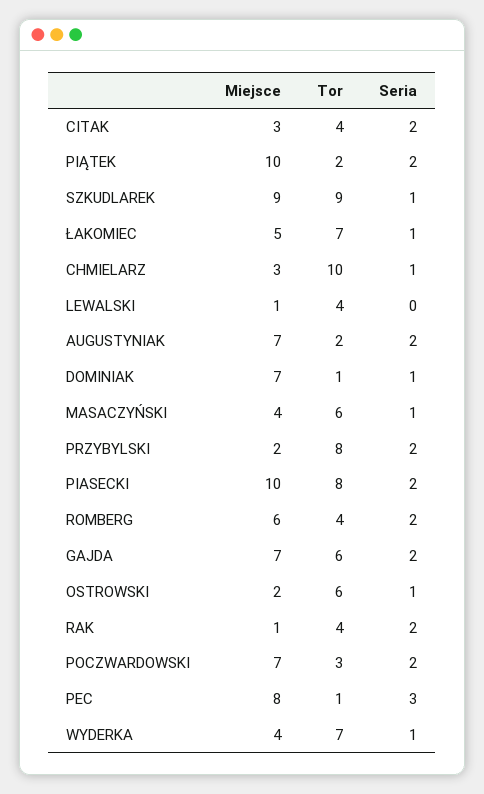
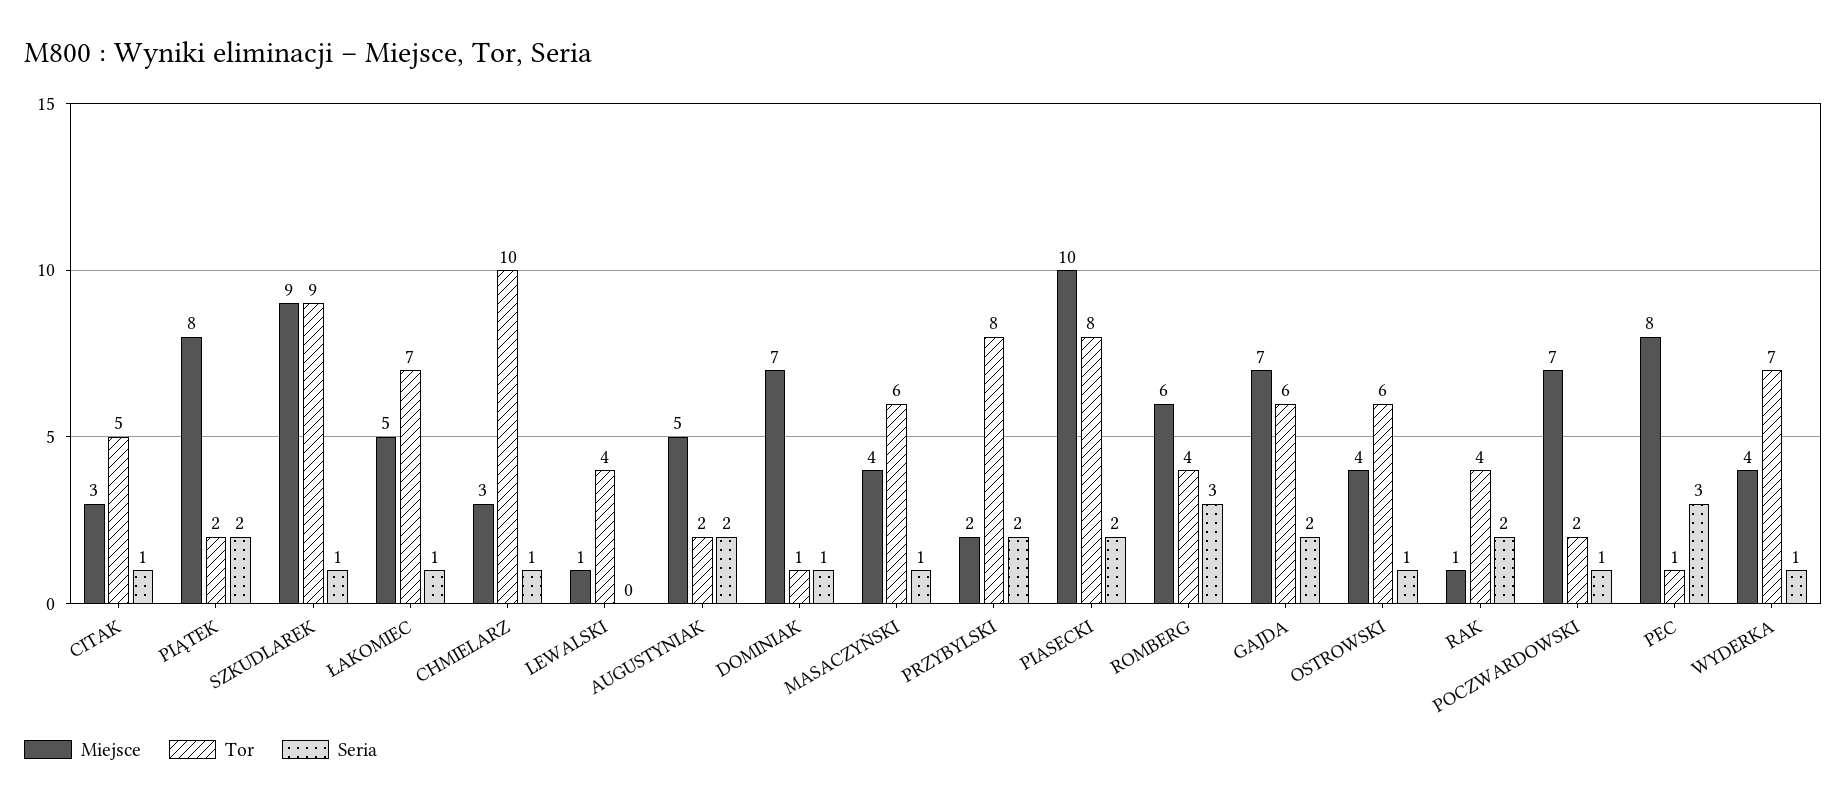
  {
    "Miejsce": {
      "CITAK": 3,
-     "PIĄTEK": 10,
+     "PIĄTEK": 8,
      "SZKUDLAREK": 9,
      "ŁAKOMIEC": 5,
      "CHMIELARZ": 3,
      "LEWALSKI": 1,
-     "AUGUSTYNIAK": 7,
+     "AUGUSTYNIAK": 5,
      "DOMINIAK": 7,
      "MASACZYŃSKI": 4,
      "PRZYBYLSKI": 2,
      "PIASECKI": 10,
      "ROMBERG": 6,
      "GAJDA": 7,
-     "OSTROWSKI": 2,
+     "OSTROWSKI": 4,
      "RAK": 1,
      "POCZWARDOWSKI": 7,
      "PEC": 8,
      "WYDERKA": 4
    },
    "Tor": {
-     "CITAK": 4,
+     "CITAK": 5,
      "PIĄTEK": 2,
      "SZKUDLAREK": 9,
      "ŁAKOMIEC": 7,
      "CHMIELARZ": 10,
      "LEWALSKI": 4,
      "AUGUSTYNIAK": 2,
      "DOMINIAK": 1,
      "MASACZYŃSKI": 6,
      "PRZYBYLSKI": 8,
      "PIASECKI": 8,
      "ROMBERG": 4,
      "GAJDA": 6,
      "OSTROWSKI": 6,
      "RAK": 4,
-     "POCZWARDOWSKI": 3,
+     "POCZWARDOWSKI": 2,
      "PEC": 1,
      "WYDERKA": 7
    },
    "Seria": {
-     "CITAK": 2,
+     "CITAK": 1,
      "PIĄTEK": 2,
      "SZKUDLAREK": 1,
      "ŁAKOMIEC": 1,
      "CHMIELARZ": 1,
      "LEWALSKI": 0,
      "AUGUSTYNIAK": 2,
      "DOMINIAK": 1,
      "MASACZYŃSKI": 1,
      "PRZYBYLSKI": 2,
      "PIASECKI": 2,
-     "ROMBERG": 2,
+     "ROMBERG": 3,
      "GAJDA": 2,
      "OSTROWSKI": 1,
      "RAK": 2,
-     "POCZWARDOWSKI": 2,
+     "POCZWARDOWSKI": 1,
      "PEC": 3,
      "WYDERKA": 1
    }
  }

